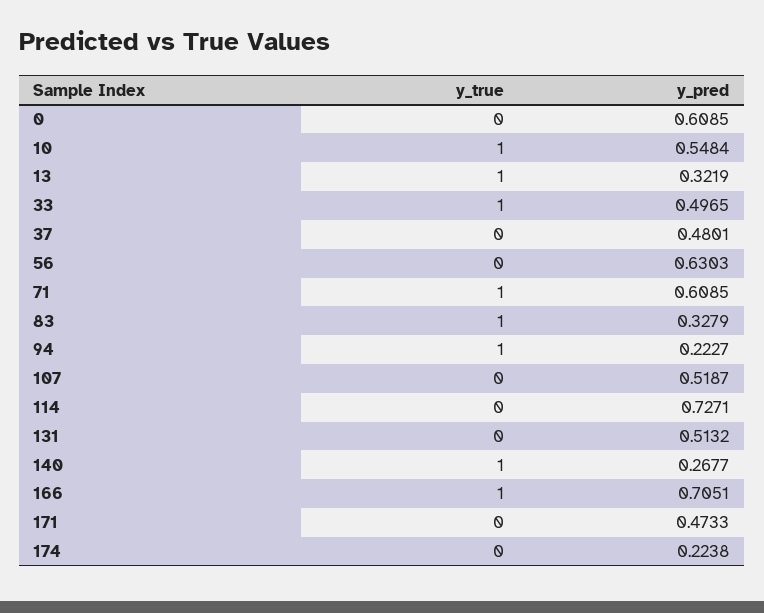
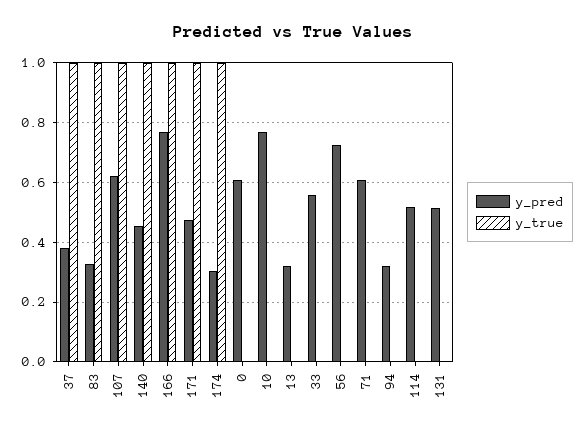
  {
    "y_true": {
      "0": 0,
-     "10": 1,
+     "10": 0,
-     "13": 1,
+     "13": 0,
-     "33": 1,
+     "33": 0,
-     "37": 0,
+     "37": 1,
      "56": 0,
-     "71": 1,
+     "71": 0,
      "83": 1,
-     "94": 1,
+     "94": 0,
-     "107": 0,
+     "107": 1,
      "114": 0,
      "131": 0,
      "140": 1,
      "166": 1,
-     "171": 0,
+     "171": 1,
-     "174": 0
+     "174": 1
    },
    "y_pred": {
      "0": 0.6085,
-     "10": 0.5484,
+     "10": 0.775,
      "13": 0.3219,
-     "33": 0.4965,
+     "33": 0.55,
-     "37": 0.4801,
+     "37": 0.375,
-     "56": 0.6303,
+     "56": 0.725,
      "71": 0.6085,
      "83": 0.3279,
-     "94": 0.2227,
+     "94": 0.325,
-     "107": 0.5187,
+     "107": 0.625,
-     "114": 0.7271,
+     "114": 0.525,
      "131": 0.5132,
-     "140": 0.2677,
+     "140": 0.45,
-     "166": 0.7051,
+     "166": 0.775,
      "171": 0.4733,
-     "174": 0.2238
+     "174": 0.3
    }
  }

